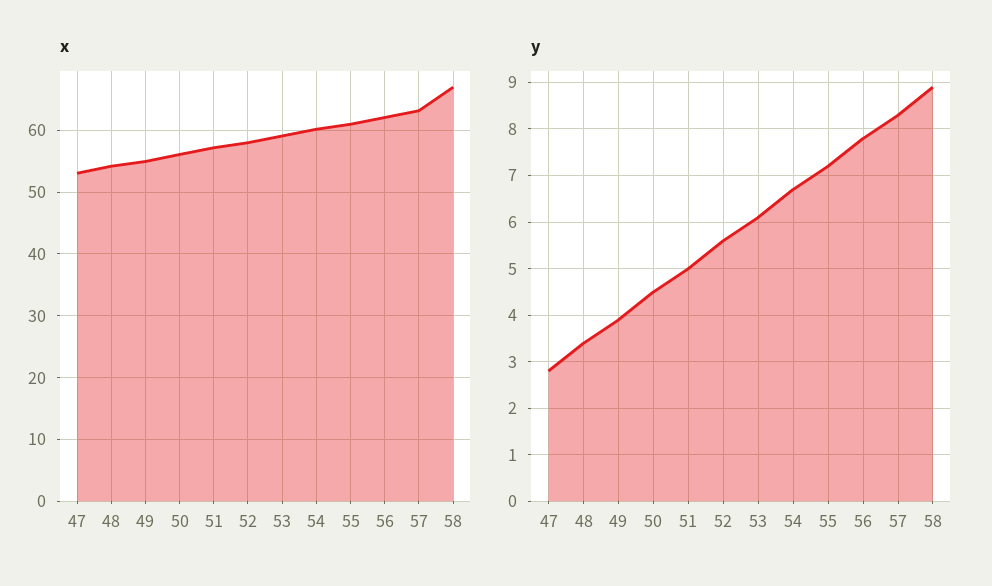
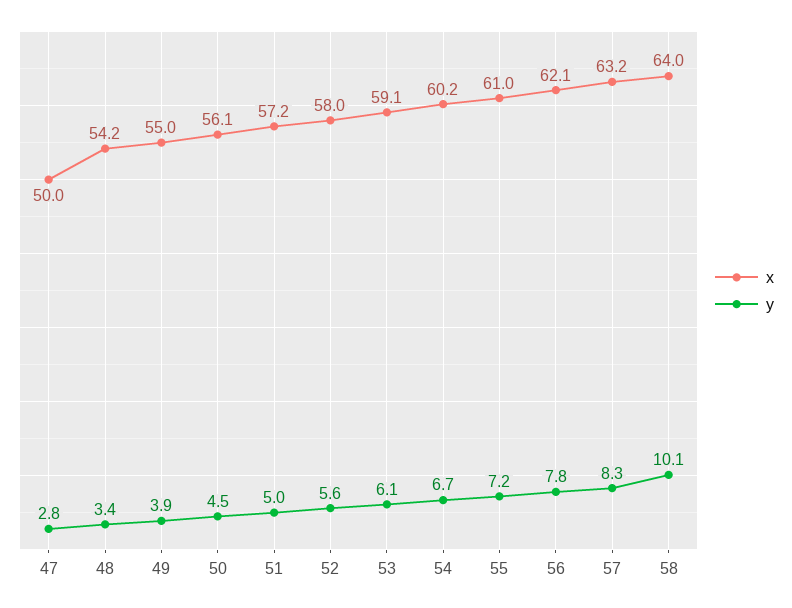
  {
    "x": {
-     "47": 53,
+     "47": 50,
      "48": 54.2,
      "49": 55,
      "50": 56.1,
      "51": 57.2,
      "52": 58,
      "53": 59.1,
      "54": 60.2,
      "55": 61,
      "56": 62.1,
      "57": 63.2,
-     "58": 67
+     "58": 64
    },
    "y": {
      "47": 2.8,
      "48": 3.4,
      "49": 3.9,
      "50": 4.5,
      "51": 5,
      "52": 5.6,
      "53": 6.1,
      "54": 6.7,
      "55": 7.2,
      "56": 7.8,
      "57": 8.3,
-     "58": 9
+     "58": 10.1
    }
  }

